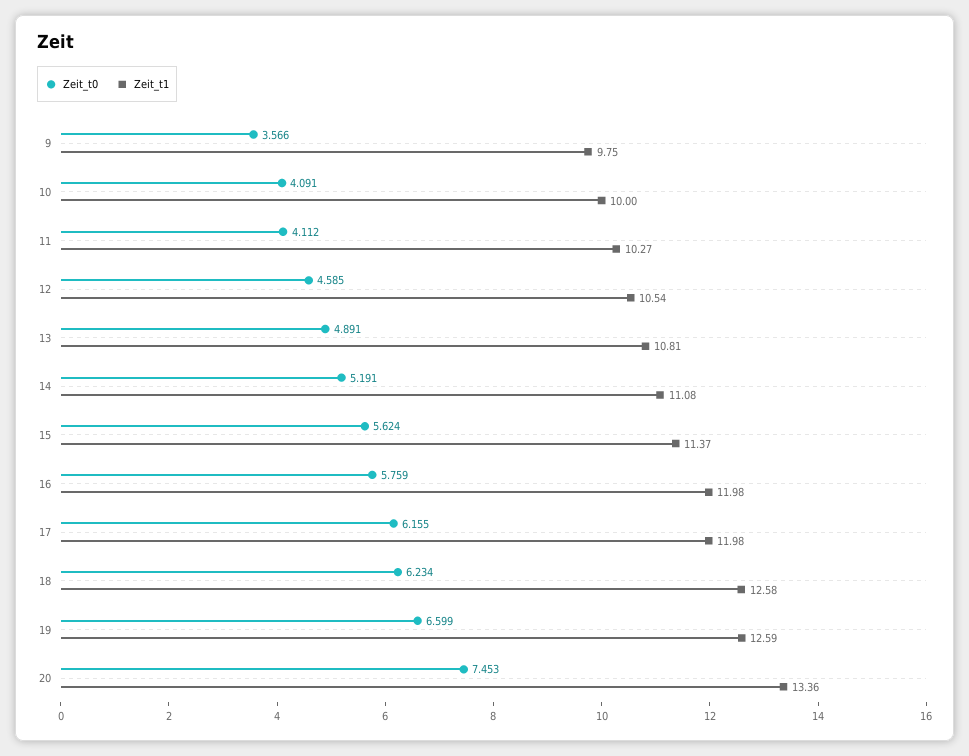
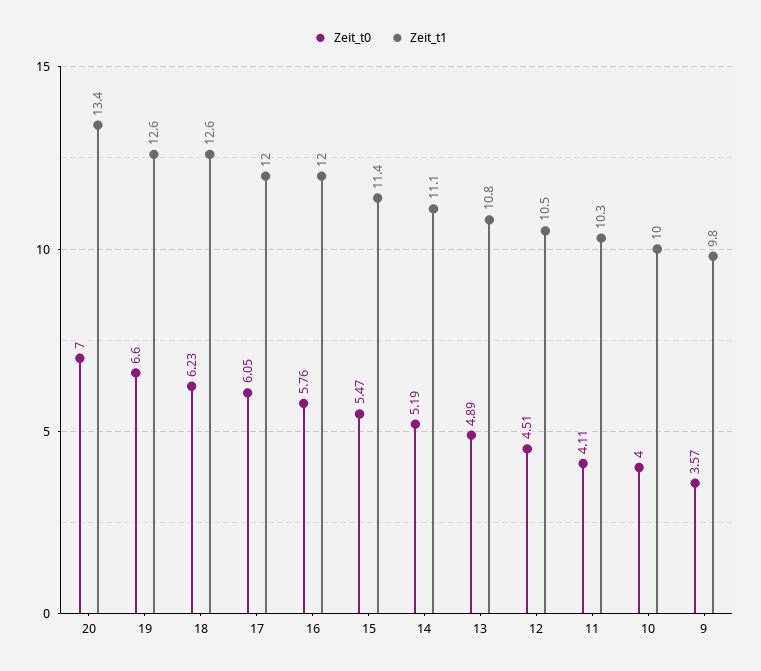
  {
    "Zeit_t0": {
      "9": 3.566,
-     "10": 4.091,
+     "10": 4,
      "11": 4.112,
-     "12": 4.585,
+     "12": 4.51,
      "13": 4.891,
      "14": 5.191,
-     "15": 5.624,
+     "15": 5.47,
      "16": 5.759,
-     "17": 6.155,
+     "17": 6.05,
      "18": 6.234,
      "19": 6.599,
-     "20": 7.453
+     "20": 7
    },
    "Zeit_t1": {
      "9": 9.75,
      "10": 10,
      "11": 10.27,
      "12": 10.54,
      "13": 10.81,
      "14": 11.08,
      "15": 11.37,
      "16": 11.98,
      "17": 11.98,
      "18": 12.58,
      "19": 12.59,
      "20": 13.36
    }
  }

